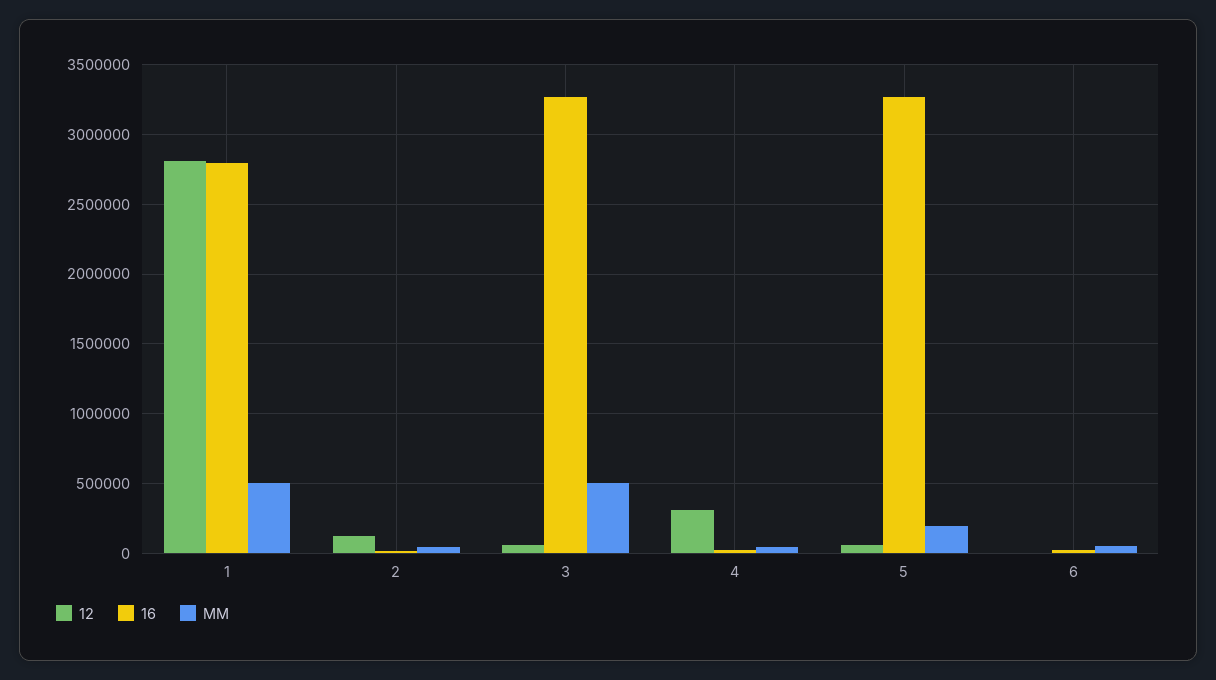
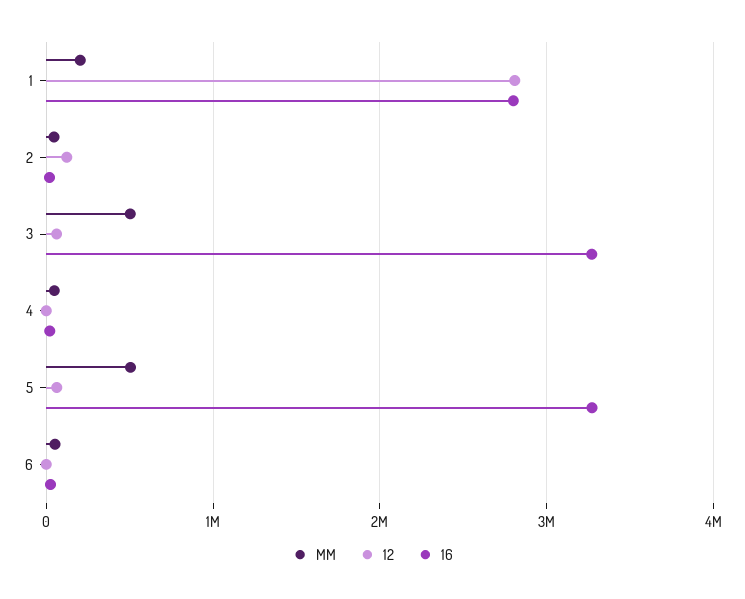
  {
    "12": {
      "1": 2800000,
      "2": 100000,
      "3": 50000,
-     "4": 300000,
+     "4": 0,
      "5": 50000,
      "6": 0
    },
    "16": {
      "1": 2800000,
      "2": 0,
      "3": 3250000,
      "4": 0,
      "5": 3250000,
      "6": 50000
    },
    "MM": {
-     "1": 500000,
+     "1": 200000,
      "2": 50000,
      "3": 500000,
      "4": 50000,
-     "5": 200000,
+     "5": 500000,
      "6": 50000
    }
  }

